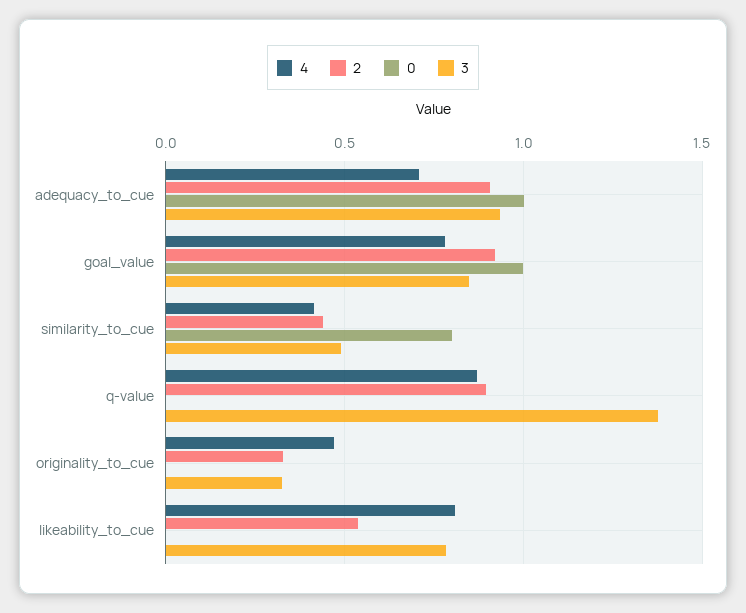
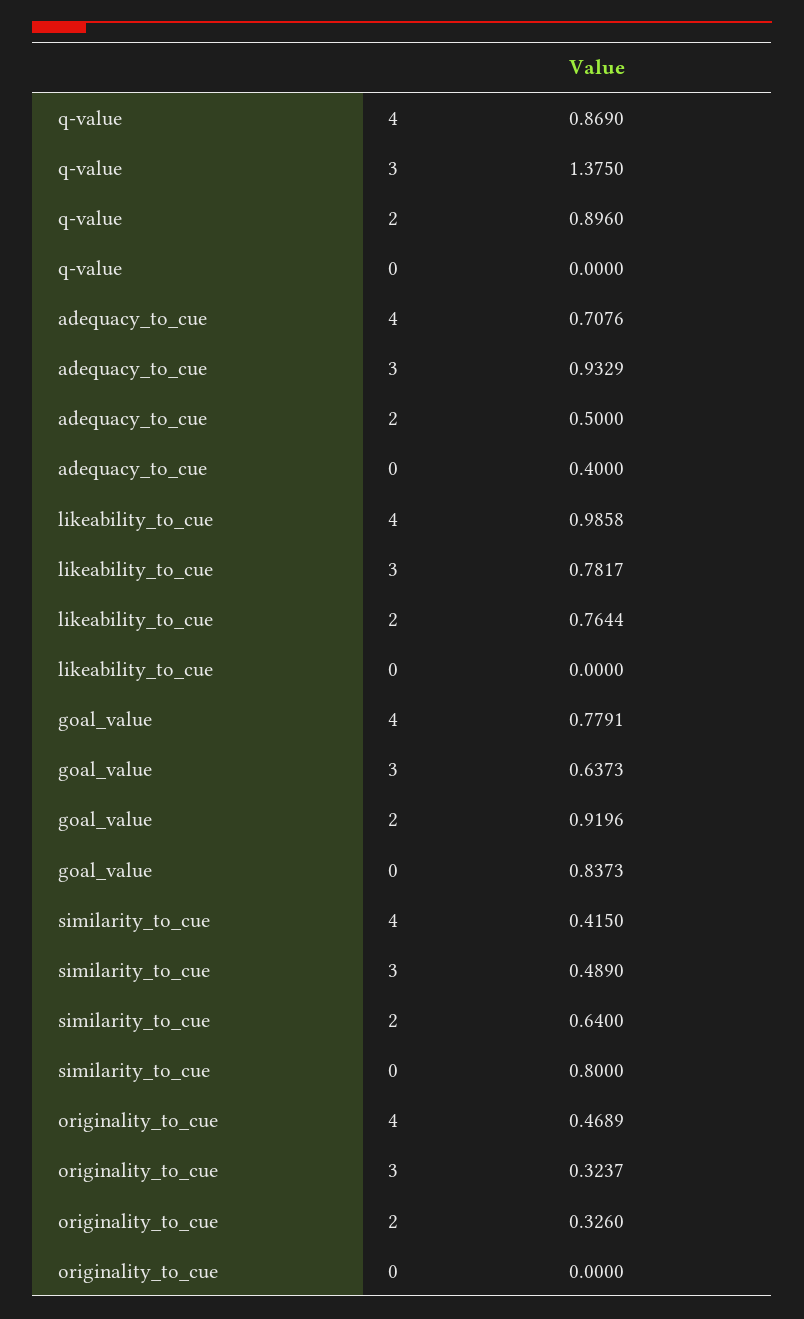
  {
    "4": {
      "adequacy_to_cue": 0.7076,
      "goal_value": 0.7791,
      "similarity_to_cue": 0.415,
      "q-value": 0.869,
      "originality_to_cue": 0.4689,
-     "likeability_to_cue": 0.8
+     "likeability_to_cue": 0.9858
    },
    "2": {
-     "adequacy_to_cue": 0.9,
+     "adequacy_to_cue": 0.5,
      "goal_value": 0.9196,
-     "similarity_to_cue": 0.45,
+     "similarity_to_cue": 0.64,
      "q-value": 0.896,
      "originality_to_cue": 0.326,
-     "likeability_to_cue": 0.55
+     "likeability_to_cue": 0.7644
    },
    "0": {
-     "adequacy_to_cue": 1,
+     "adequacy_to_cue": 0.4,
-     "goal_value": 1,
+     "goal_value": 0.8373,
      "similarity_to_cue": 0.8,
      "q-value": 0,
      "originality_to_cue": 0,
      "likeability_to_cue": 0
    },
    "3": {
      "adequacy_to_cue": 0.9329,
-     "goal_value": 0.85,
+     "goal_value": 0.6373,
      "similarity_to_cue": 0.489,
      "q-value": 1.375,
      "originality_to_cue": 0.3237,
      "likeability_to_cue": 0.7817
    }
  }

